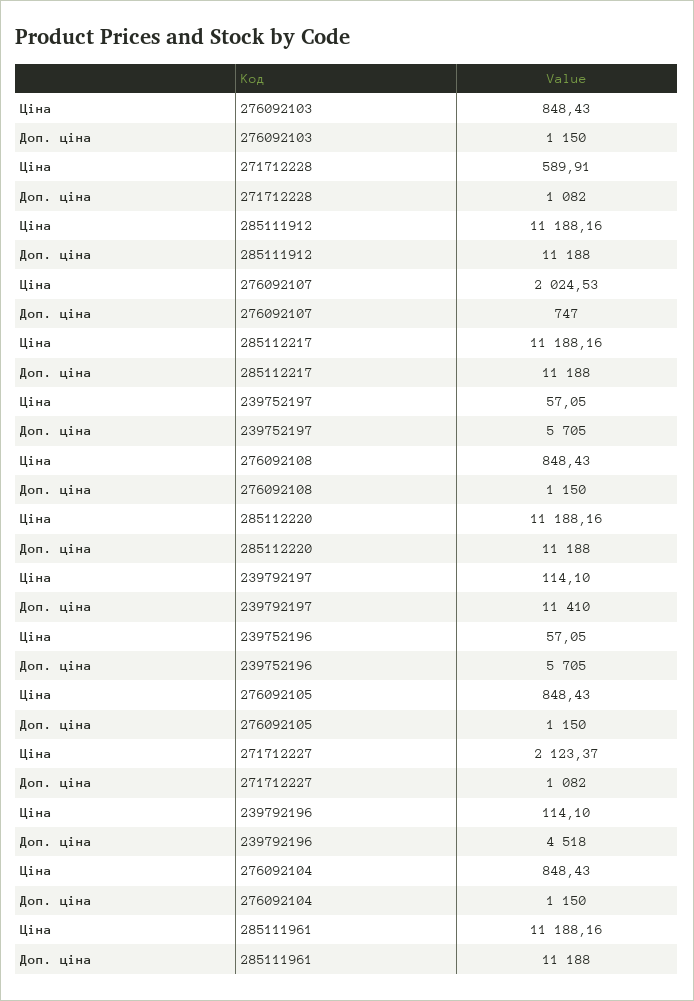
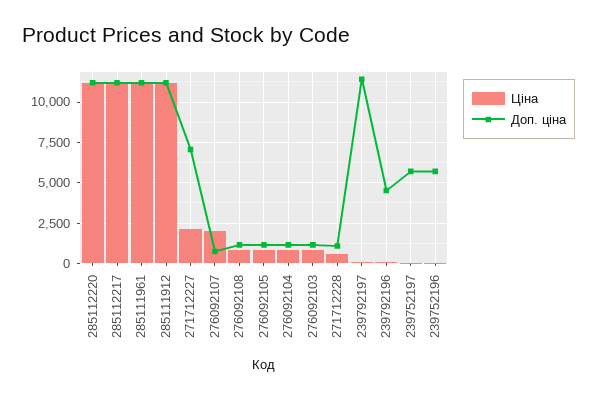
  {
    "Ціна": {
      "276092103": 848.43,
      "271712228": 589.91,
      "285111912": 11188.16,
      "276092107": 2024.53,
      "285112217": 11188.16,
      "239752197": 57.05,
      "276092108": 848.43,
      "285112220": 11188.16,
      "239792197": 114.1,
      "239752196": 57.05,
      "276092105": 848.43,
      "271712227": 2123.37,
      "239792196": 114.1,
      "276092104": 848.43,
      "285111961": 11188.16
    },
    "Доп. ціна": {
      "276092103": 1150,
      "271712228": 1082,
      "285111912": 11188,
      "276092107": 747,
      "285112217": 11188,
      "239752197": 5705,
      "276092108": 1150,
      "285112220": 11188,
      "239792197": 11410,
      "239752196": 5705,
      "276092105": 1150,
-     "271712227": 1082,
+     "271712227": 7000,
      "239792196": 4518,
      "276092104": 1150,
      "285111961": 11188
    }
  }

